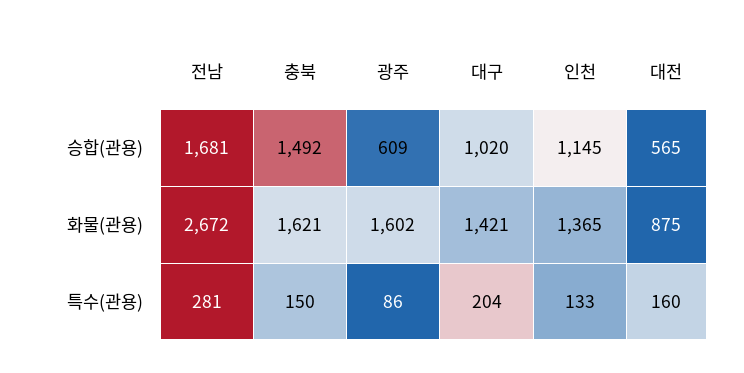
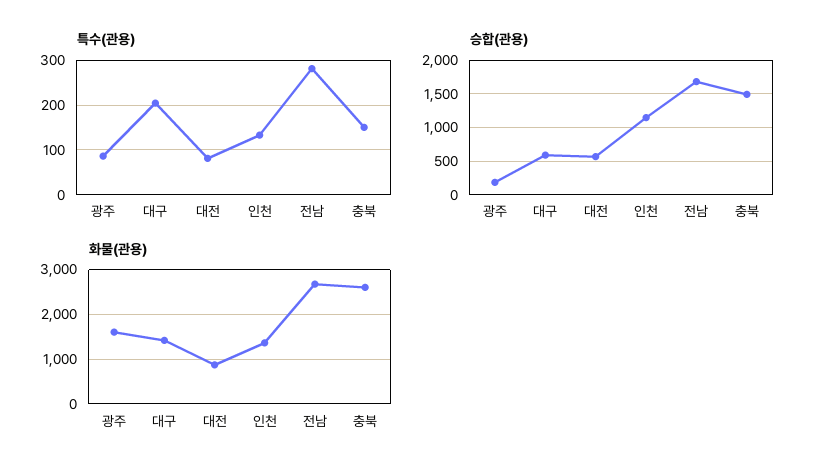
  {
    "승합(관용)": {
      "전남": 1681,
      "충북": 1492,
-     "광주": 609,
+     "광주": 200,
-     "대구": 1020,
+     "대구": 600,
      "인천": 1145,
      "대전": 565
    },
    "화물(관용)": {
      "전남": 2672,
-     "충북": 1621,
+     "충북": 2600,
      "광주": 1602,
      "대구": 1421,
      "인천": 1365,
      "대전": 875
    },
    "특수(관용)": {
      "전남": 281,
      "충북": 150,
      "광주": 86,
      "대구": 204,
      "인천": 133,
-     "대전": 160
+     "대전": 80
    }
  }

